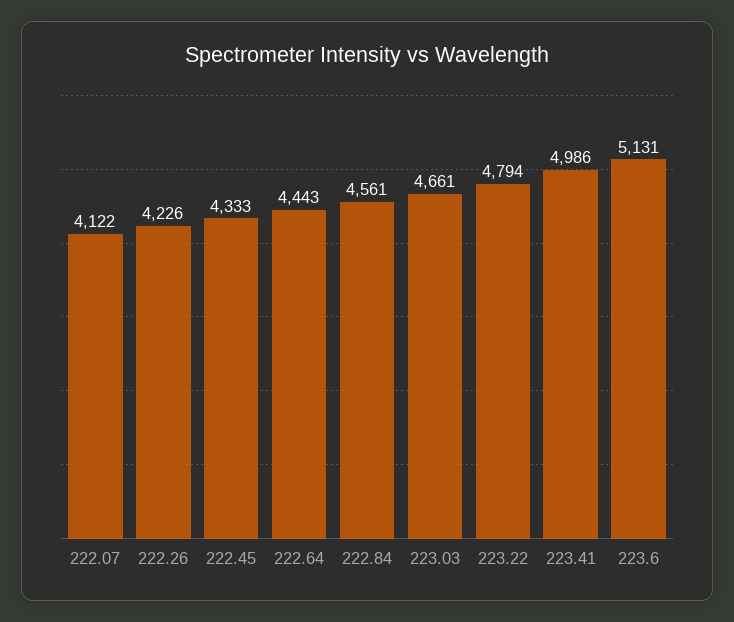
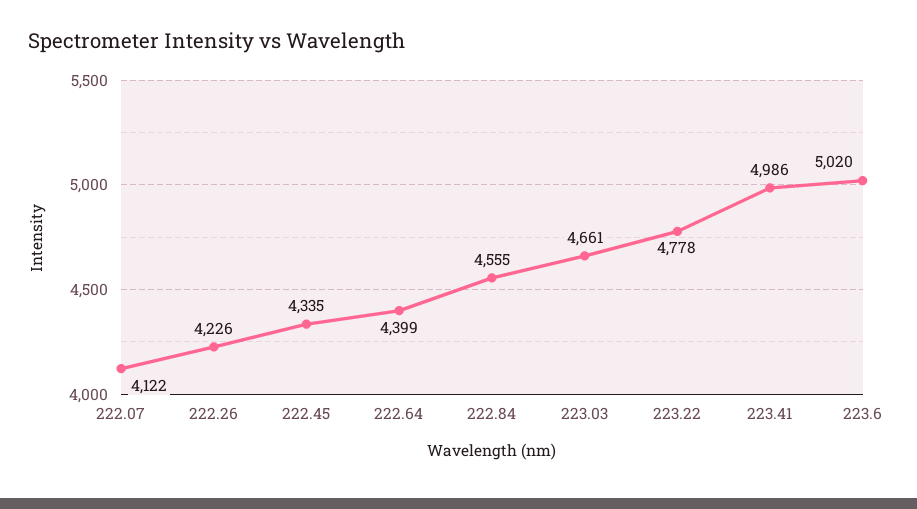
  {
    "222.07": 4122,
    "222.26": 4226,
-   "222.45": 4333,
+   "222.45": 4335,
-   "222.64": 4443,
+   "222.64": 4399,
-   "222.84": 4561,
+   "222.84": 4555,
    "223.03": 4661,
-   "223.22": 4794,
+   "223.22": 4778,
    "223.41": 4986,
-   "223.6": 5131
+   "223.6": 5020
  }

